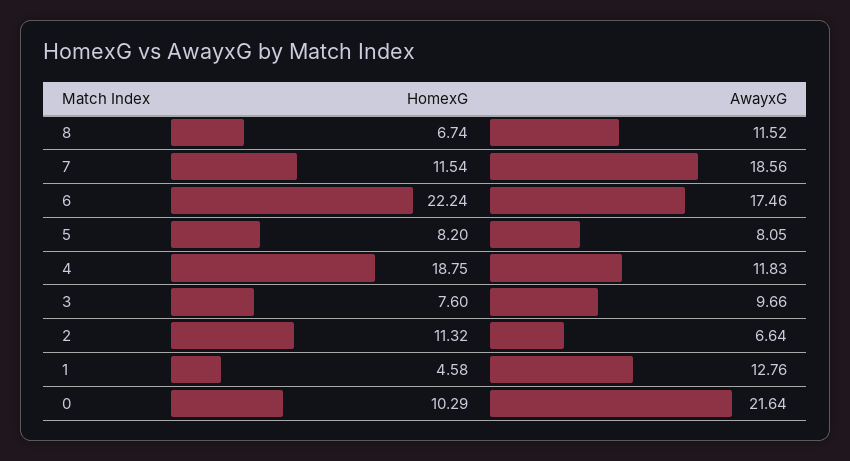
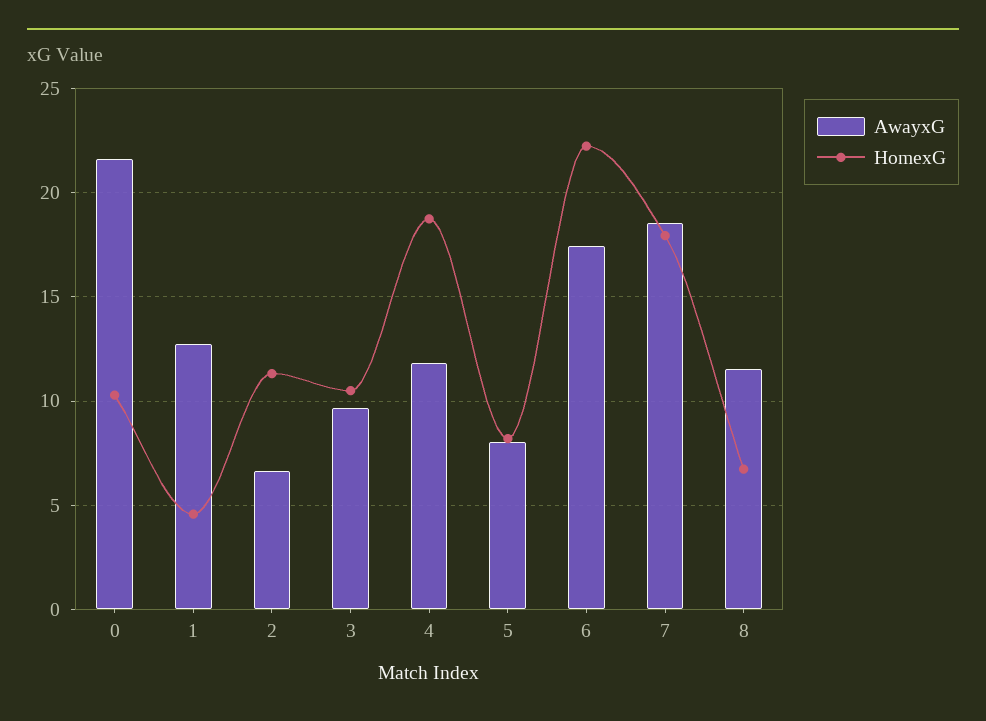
  {
    "HomexG": {
      "8": 6.74,
-     "7": 11.54,
+     "7": 18,
      "6": 22.24,
      "5": 8.2,
      "4": 18.75,
-     "3": 7.6,
+     "3": 10.5,
      "2": 11.32,
      "1": 4.58,
      "0": 10.29
    },
    "AwayxG": {
      "8": 11.52,
      "7": 18.56,
      "6": 17.46,
      "5": 8.05,
      "4": 11.83,
      "3": 9.66,
      "2": 6.64,
      "1": 12.76,
      "0": 21.64
    }
  }

